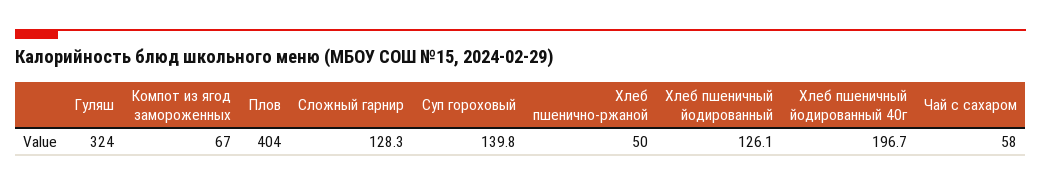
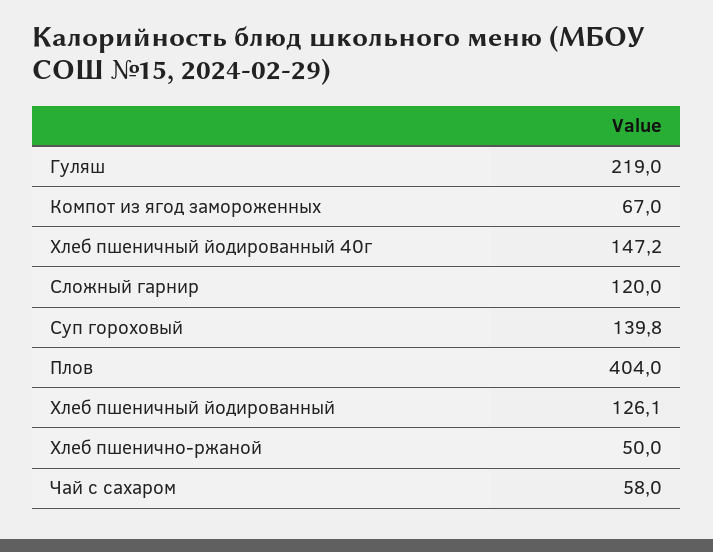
  {
-   "Гуляш": 324,
+   "Гуляш": 219,
    "Компот из ягод замороженных": 67,
    "Плов": 404,
-   "Сложный гарнир": 128.3,
+   "Сложный гарнир": 120,
    "Суп гороховый": 139.8,
    "Хлеб пшенично-ржаной": 50,
    "Хлеб пшеничный йодированный": 126.1,
-   "Хлеб пшеничный йодированный 40г": 196.7,
+   "Хлеб пшеничный йодированный 40г": 147.2,
    "Чай с сахаром": 58
  }

